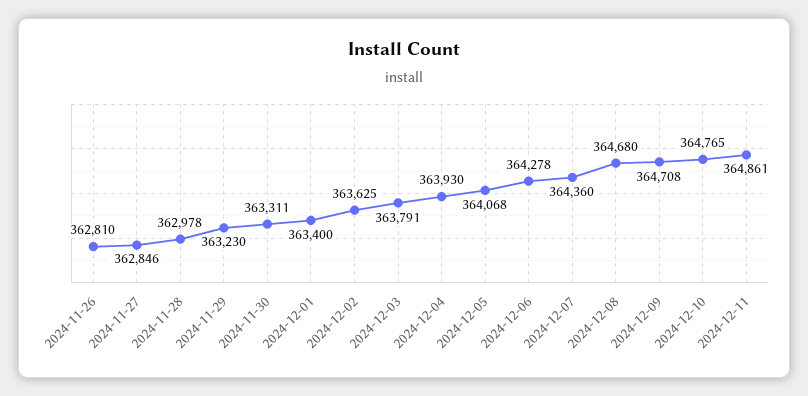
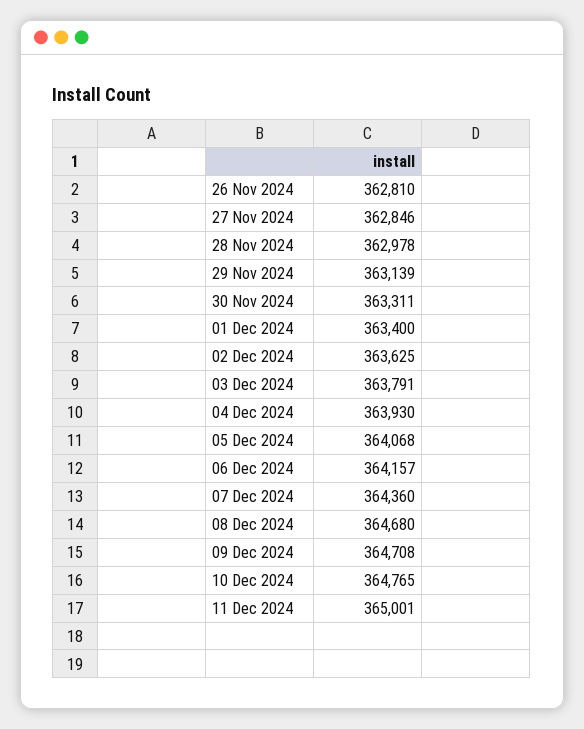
  {
    "2024-11-26": 362810,
    "2024-11-27": 362846,
    "2024-11-28": 362978,
-   "2024-11-29": 363230,
+   "2024-11-29": 363139,
    "2024-11-30": 363311,
    "2024-12-01": 363400,
    "2024-12-02": 363625,
    "2024-12-03": 363791,
    "2024-12-04": 363930,
    "2024-12-05": 364068,
-   "2024-12-06": 364278,
+   "2024-12-06": 364157,
    "2024-12-07": 364360,
    "2024-12-08": 364680,
    "2024-12-09": 364708,
    "2024-12-10": 364765,
-   "2024-12-11": 364861
+   "2024-12-11": 365001
  }

